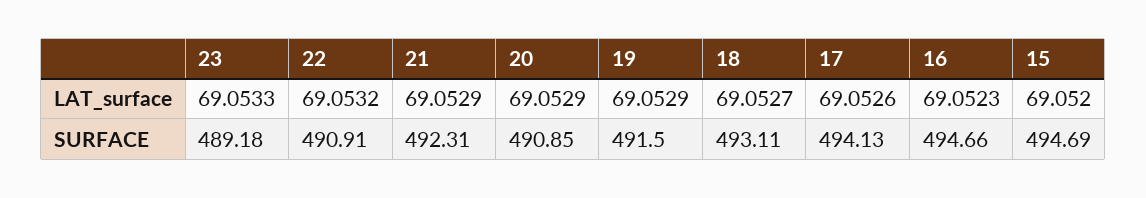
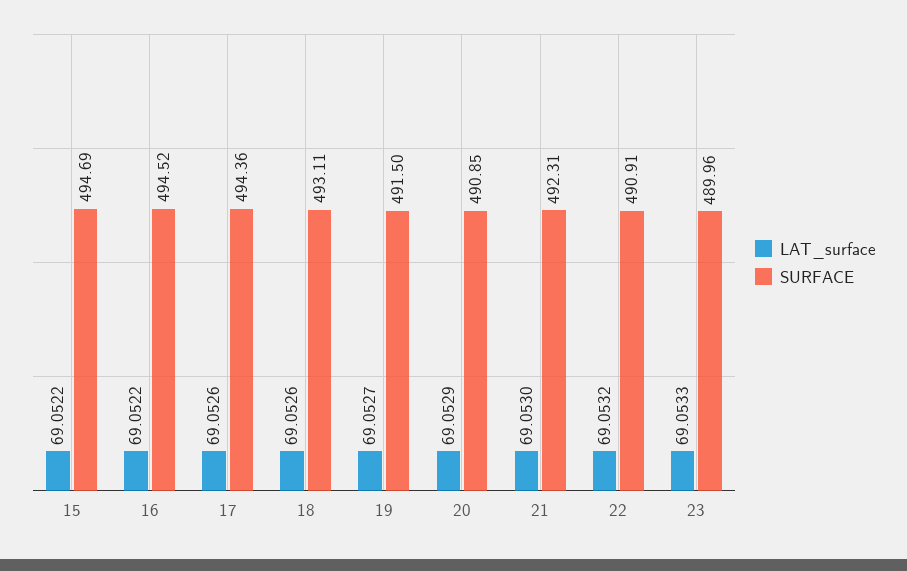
  {
    "LAT_surface": {
      "23": 69.0533,
      "22": 69.0532,
-     "21": 69.0529,
+     "21": 69.053,
      "20": 69.0529,
-     "19": 69.0529,
+     "19": 69.0527,
-     "18": 69.0527,
+     "18": 69.0526,
      "17": 69.0526,
-     "16": 69.0523,
+     "16": 69.0522,
-     "15": 69.052
+     "15": 69.0522
    },
    "SURFACE": {
-     "23": 489.18,
+     "23": 489.96,
      "22": 490.91,
      "21": 492.31,
      "20": 490.85,
      "19": 491.5,
      "18": 493.11,
-     "17": 494.13,
+     "17": 494.36,
-     "16": 494.66,
+     "16": 494.52,
      "15": 494.69
    }
  }

